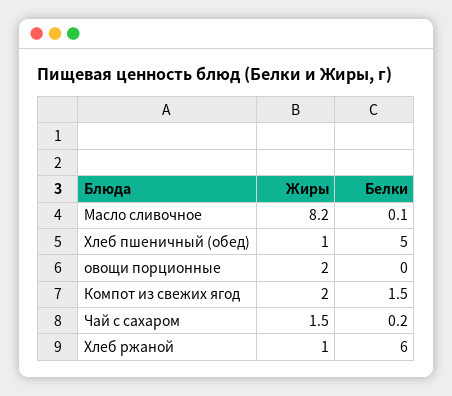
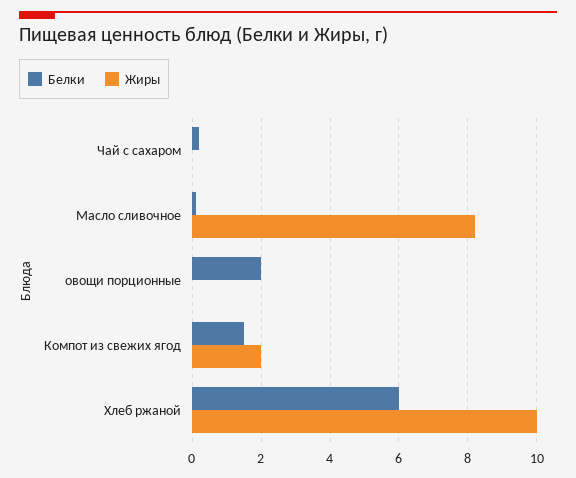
  {
    "Жиры": {
      "Масло сливочное": 8.2,
-     "Хлеб пшеничный (обед)": 1,
-     "овощи порционные": 2,
+     "овощи порционные": 0,
      "Компот из свежих ягод": 2,
-     "Чай с сахаром": 1.5,
+     "Чай с сахаром": 0,
-     "Хлеб ржаной": 1
+     "Хлеб ржаной": 10
    },
    "Белки": {
      "Масло сливочное": 0.1,
-     "Хлеб пшеничный (обед)": 5,
-     "овощи порционные": 0,
+     "овощи порционные": 2,
      "Компот из свежих ягод": 1.5,
      "Чай с сахаром": 0.2,
      "Хлеб ржаной": 6
    }
  }

